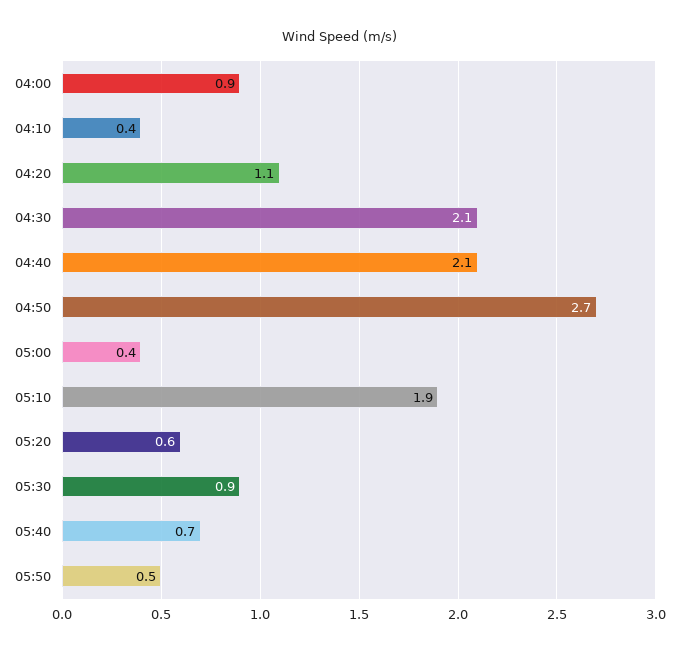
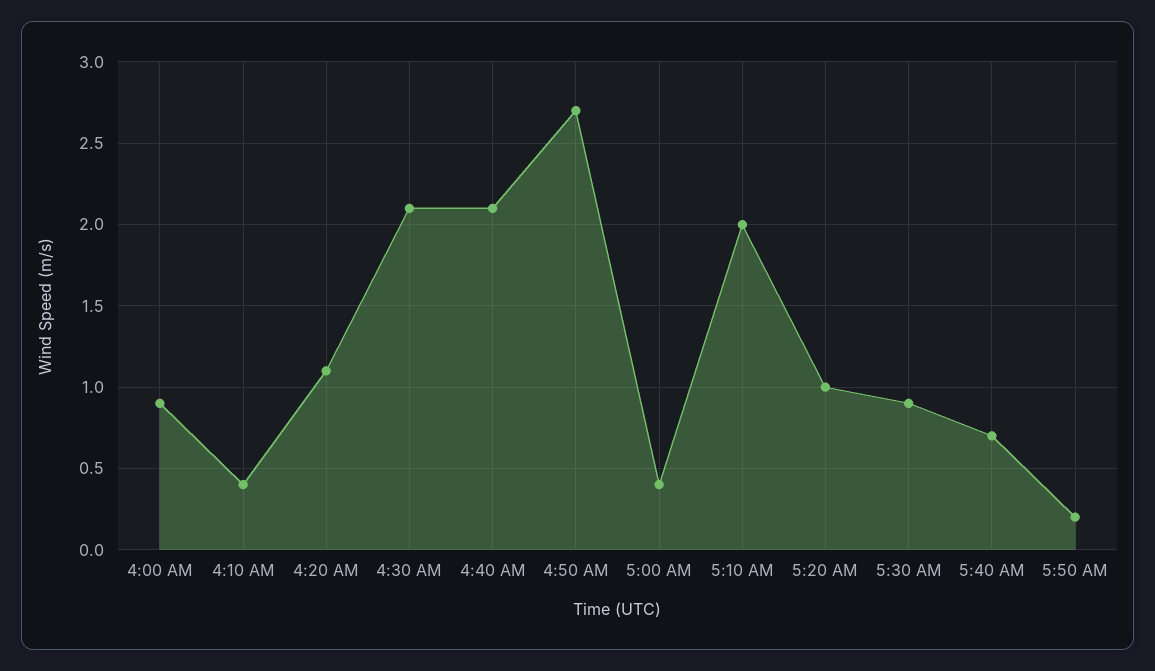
  {
    "04:00": 0.9,
    "04:10": 0.4,
    "04:20": 1.1,
    "04:30": 2.1,
    "04:40": 2.1,
    "04:50": 2.7,
    "05:00": 0.4,
-   "05:10": 1.9,
+   "05:10": 2,
-   "05:20": 0.6,
+   "05:20": 1,
    "05:30": 0.9,
    "05:40": 0.7,
-   "05:50": 0.5
+   "05:50": 0.2
  }

